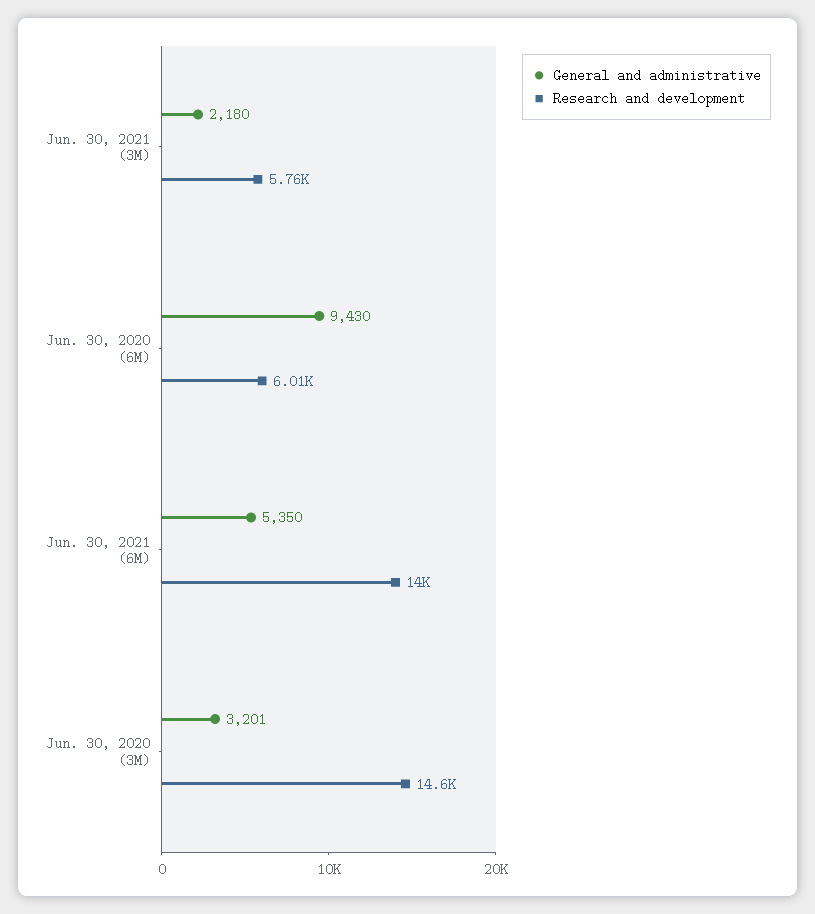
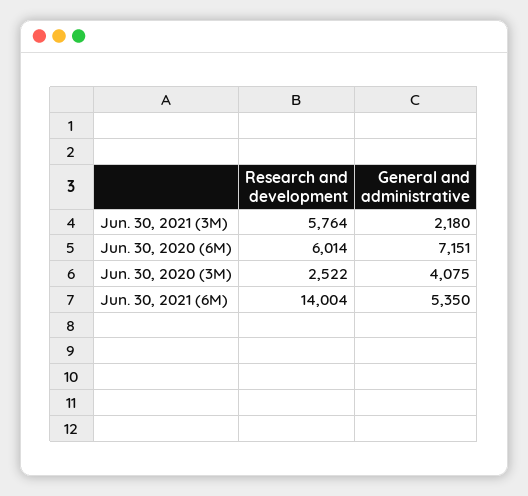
  {
    "General and administrative": {
      "Jun. 30, 2021 (3M)": 2180,
-     "Jun. 30, 2020 (6M)": 9430,
+     "Jun. 30, 2020 (6M)": 7151,
      "Jun. 30, 2021 (6M)": 5350,
-     "Jun. 30, 2020 (3M)": 3201
+     "Jun. 30, 2020 (3M)": 4075
    },
    "Research and development": {
      "Jun. 30, 2021 (3M)": 5764,
      "Jun. 30, 2020 (6M)": 6014,
      "Jun. 30, 2021 (6M)": 14004,
-     "Jun. 30, 2020 (3M)": 14600
+     "Jun. 30, 2020 (3M)": 2522
    }
  }

